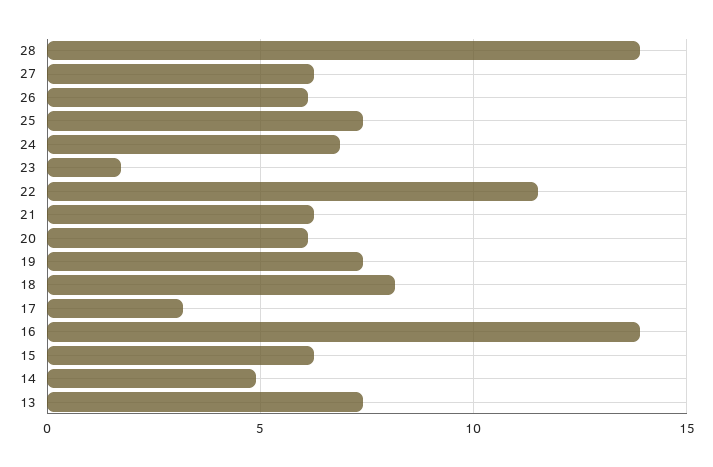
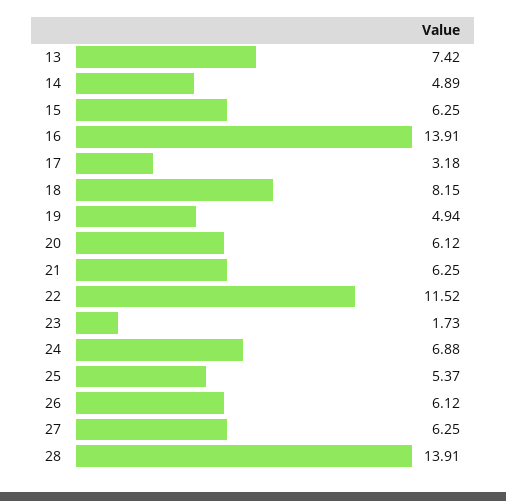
  {
    "28": 13.91,
    "27": 6.25,
    "26": 6.12,
-   "25": 7.5,
+   "25": 5.37,
    "24": 6.88,
    "23": 1.73,
    "22": 11.52,
    "21": 6.25,
    "20": 6.12,
-   "19": 7.5,
+   "19": 4.94,
    "18": 8.15,
    "17": 3.18,
    "16": 13.91,
    "15": 6.25,
    "14": 4.89,
    "13": 7.42
  }

